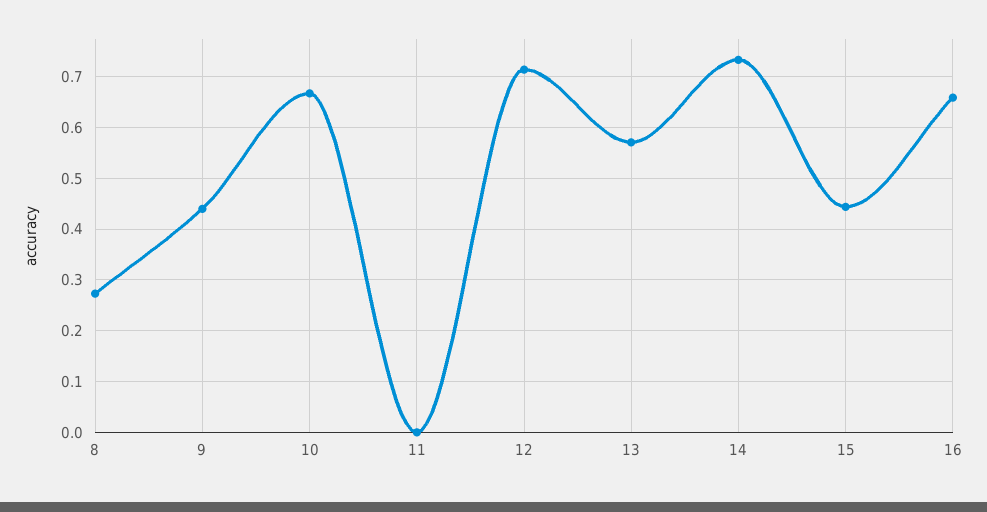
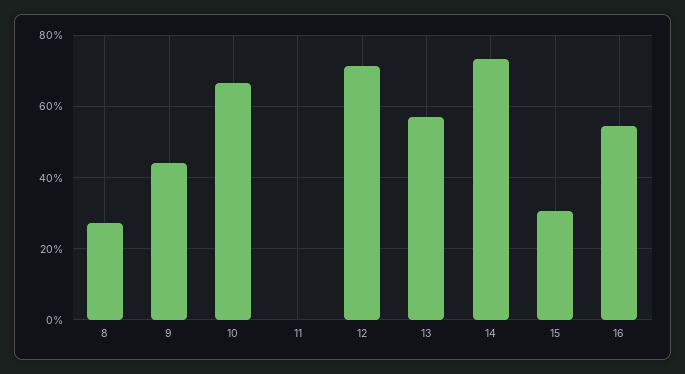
  {
    "8": 0.28,
    "9": 0.44,
    "10": 0.66,
    "11": 0,
    "12": 0.72,
    "13": 0.58,
    "14": 0.74,
-   "15": 0.44,
+   "15": 0.3,
-   "16": 0.66
+   "16": 0.54
  }

